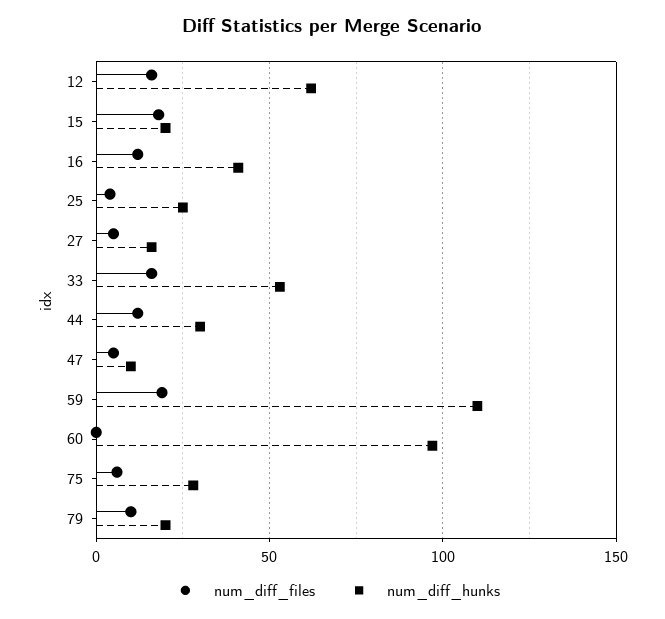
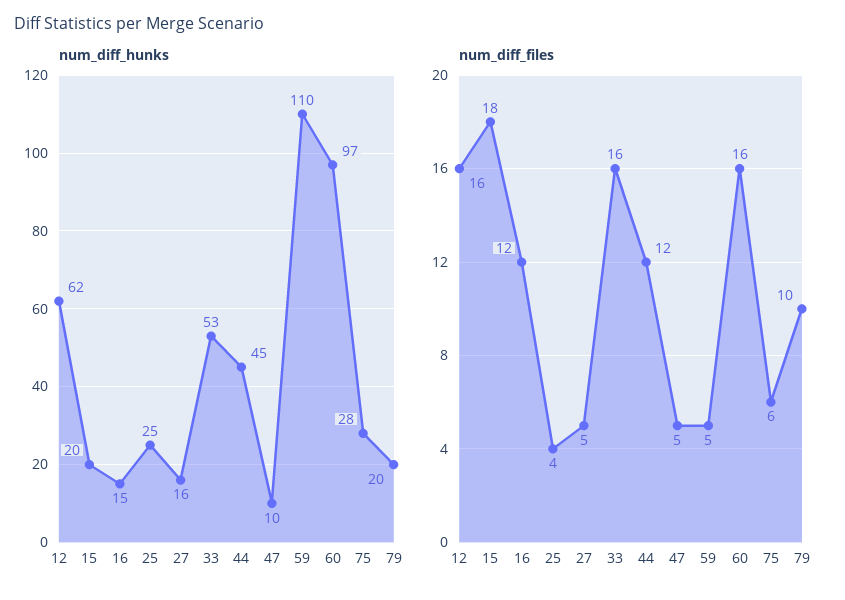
  {
    "num_diff_files": {
      "12": 16,
      "15": 18,
      "16": 12,
      "25": 4,
      "27": 5,
      "33": 16,
      "44": 12,
      "47": 5,
-     "59": 20,
+     "59": 5,
-     "60": 0,
+     "60": 16,
      "75": 6,
      "79": 10
    },
    "num_diff_hunks": {
      "12": 62,
      "15": 20,
-     "16": 40,
+     "16": 15,
      "25": 25,
      "27": 16,
      "33": 53,
-     "44": 30,
+     "44": 45,
      "47": 10,
      "59": 110,
      "60": 97,
      "75": 28,
      "79": 20
    }
  }

